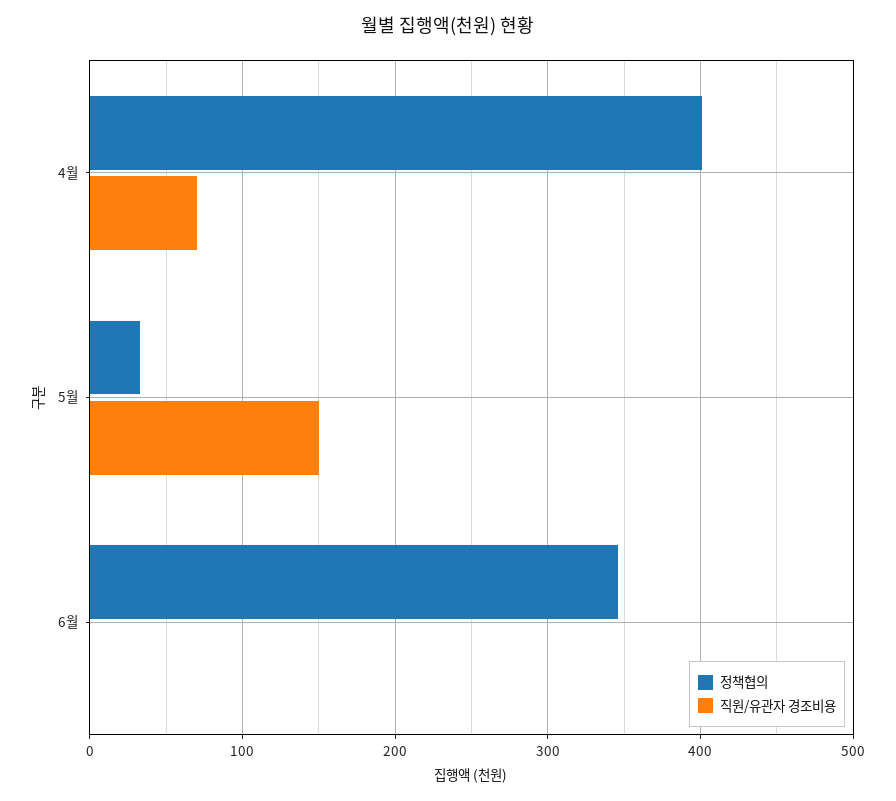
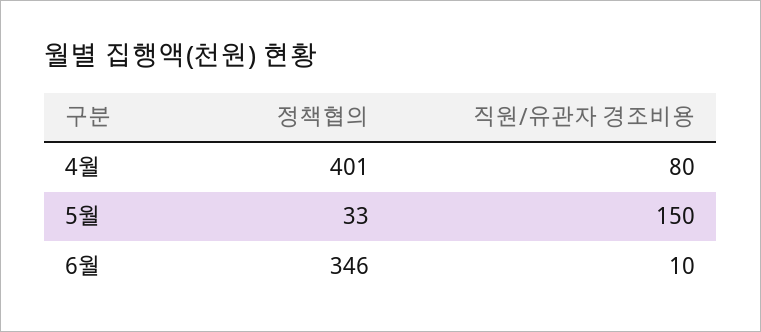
  {
    "정책협의": {
      "4월": 401,
      "5월": 33,
      "6월": 346
    },
    "직원/유관자 경조비용": {
-     "4월": 70,
+     "4월": 80,
      "5월": 150,
-     "6월": 0
+     "6월": 10
    }
  }

